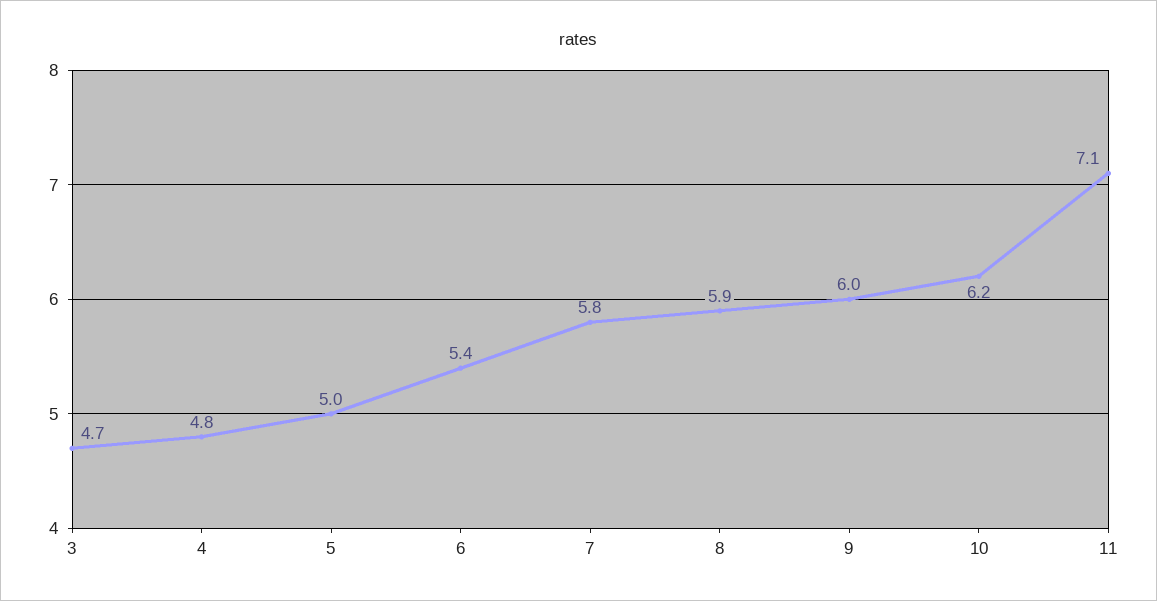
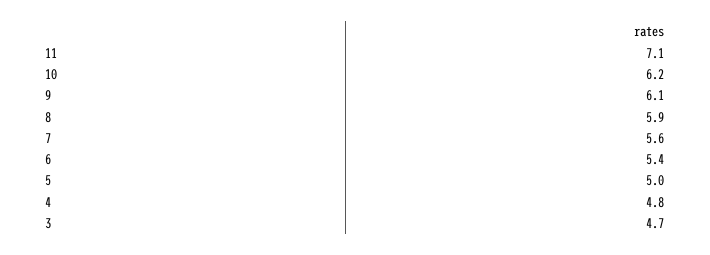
  {
    "3": 4.7,
    "4": 4.8,
    "5": 5,
    "6": 5.4,
-   "7": 5.8,
+   "7": 5.6,
    "8": 5.9,
-   "9": 6,
+   "9": 6.1,
    "10": 6.2,
    "11": 7.1
  }

